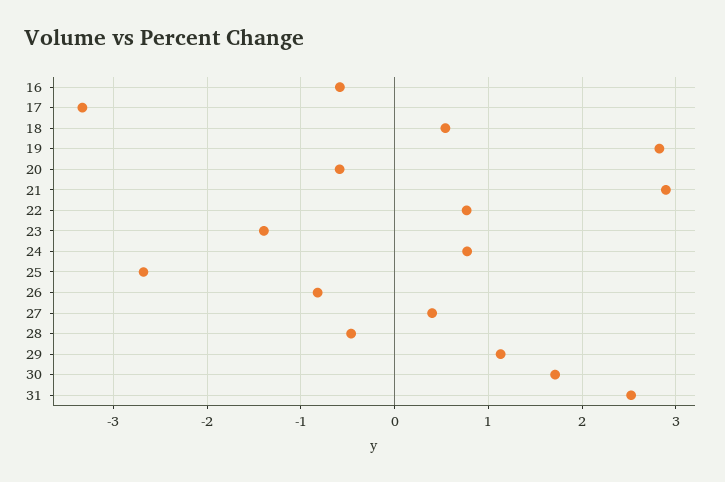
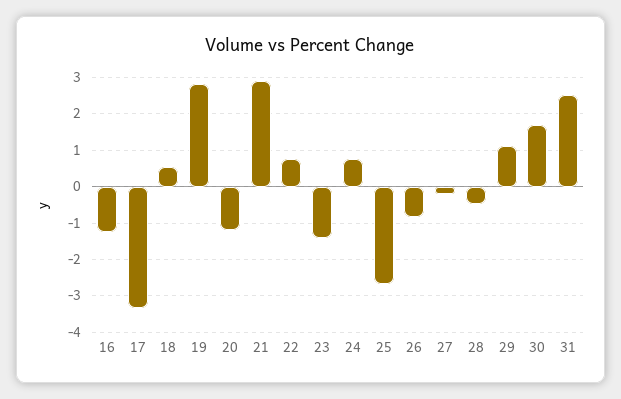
  {
-   "16": -0.6,
+   "16": -1.2,
    "17": -3.3,
    "18": 0.5,
    "19": 2.8,
-   "20": -0.6,
+   "20": -1.2,
    "21": 2.9,
    "22": 0.8,
    "23": -1.4,
    "24": 0.8,
    "25": -2.7,
    "26": -0.8,
-   "27": 0.4,
+   "27": -0.2,
    "28": -0.5,
    "29": 1.1,
    "30": 1.7,
    "31": 2.5
  }

